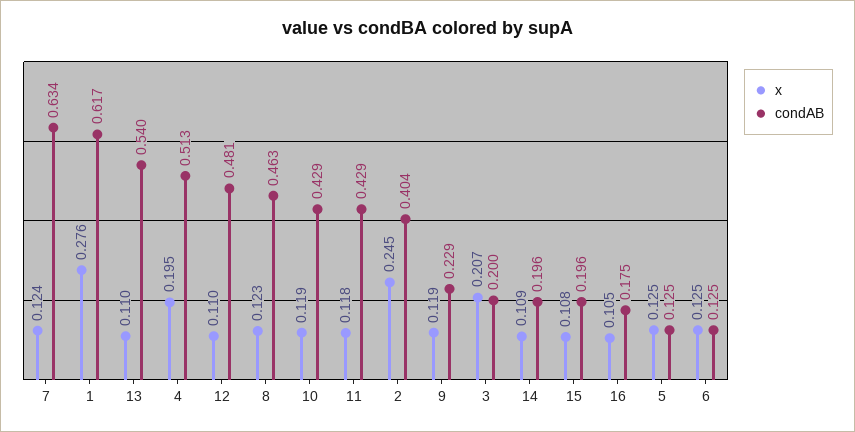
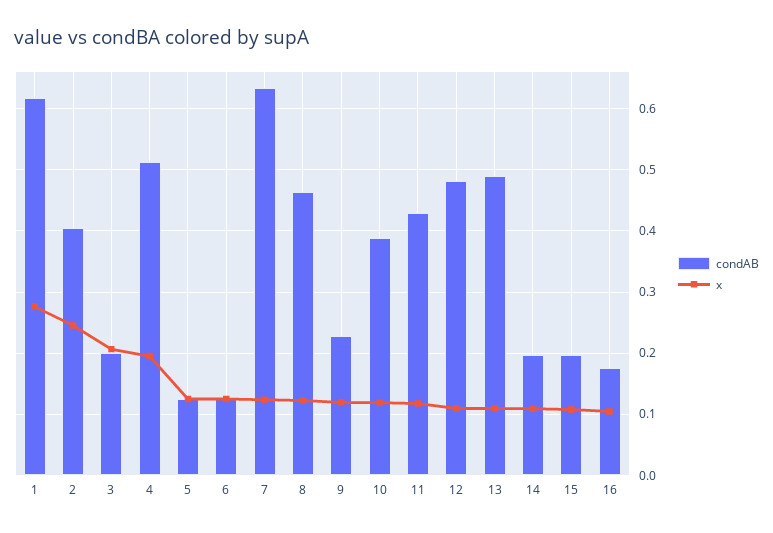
  {
    "x": {
      "7": 0.124,
      "1": 0.276,
      "13": 0.11,
      "4": 0.195,
      "12": 0.11,
      "8": 0.123,
      "10": 0.119,
      "11": 0.118,
      "2": 0.245,
      "9": 0.119,
      "3": 0.207,
      "14": 0.109,
      "15": 0.108,
      "16": 0.105,
      "5": 0.125,
      "6": 0.125
    },
    "condAB": {
      "7": 0.634,
      "1": 0.617,
-     "13": 0.54,
+     "13": 0.49,
      "4": 0.513,
      "12": 0.481,
      "8": 0.463,
-     "10": 0.429,
+     "10": 0.39,
      "11": 0.429,
      "2": 0.404,
      "9": 0.229,
      "3": 0.2,
      "14": 0.196,
      "15": 0.196,
      "16": 0.175,
      "5": 0.125,
      "6": 0.125
    }
  }

